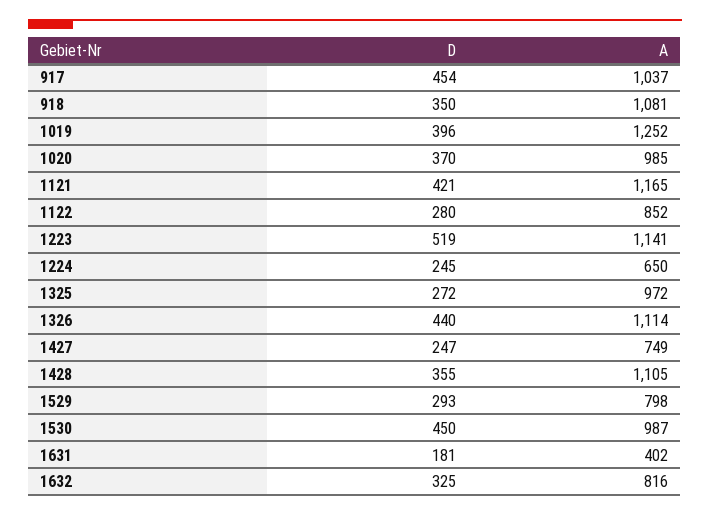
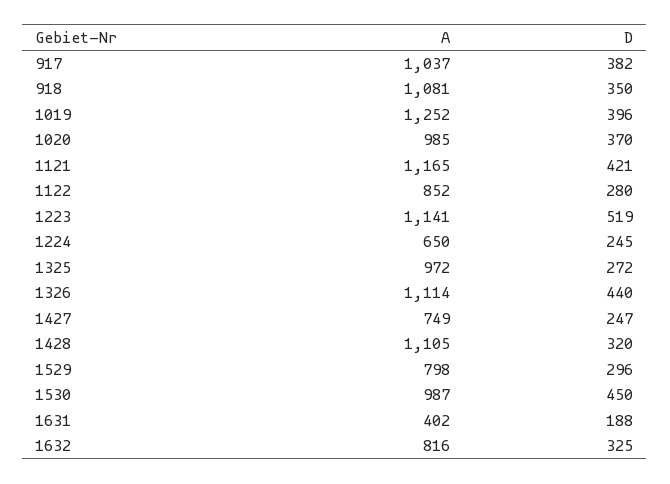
  {
    "D": {
-     "917": 454,
+     "917": 382,
      "918": 350,
      "1019": 396,
      "1020": 370,
      "1121": 421,
      "1122": 280,
      "1223": 519,
      "1224": 245,
      "1325": 272,
      "1326": 440,
      "1427": 247,
-     "1428": 355,
+     "1428": 320,
-     "1529": 293,
+     "1529": 296,
      "1530": 450,
-     "1631": 181,
+     "1631": 188,
      "1632": 325
    },
    "A": {
      "917": 1037,
      "918": 1081,
      "1019": 1252,
      "1020": 985,
      "1121": 1165,
      "1122": 852,
      "1223": 1141,
      "1224": 650,
      "1325": 972,
      "1326": 1114,
      "1427": 749,
      "1428": 1105,
      "1529": 798,
      "1530": 987,
      "1631": 402,
      "1632": 816
    }
  }

